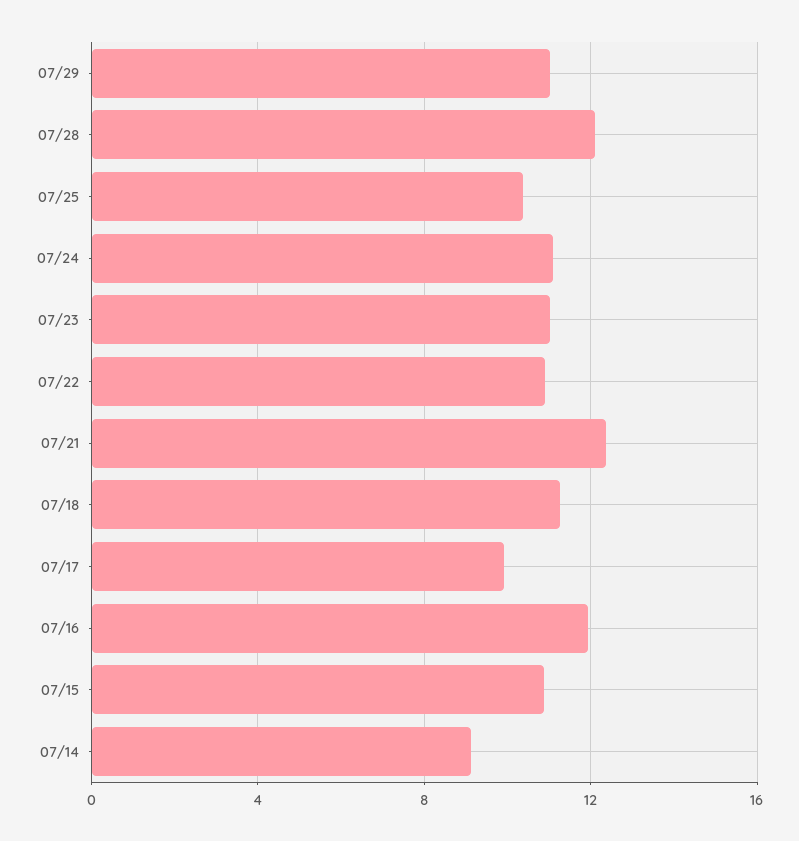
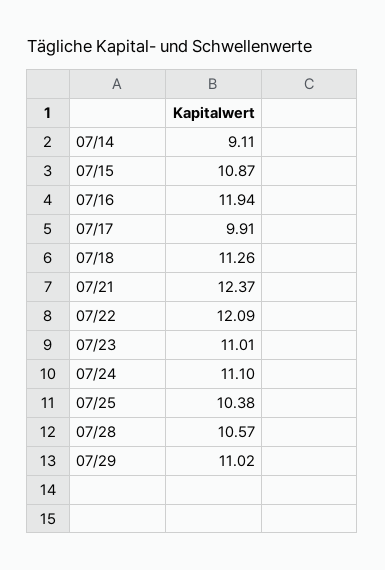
  {
    "07/29": 11.02,
-   "07/28": 12,
+   "07/28": 10.57,
    "07/25": 10.38,
    "07/24": 11.1,
    "07/23": 11.01,
-   "07/22": 11,
+   "07/22": 12.09,
    "07/21": 12.37,
    "07/18": 11.26,
    "07/17": 9.91,
    "07/16": 11.94,
    "07/15": 10.87,
    "07/14": 9.11
  }

